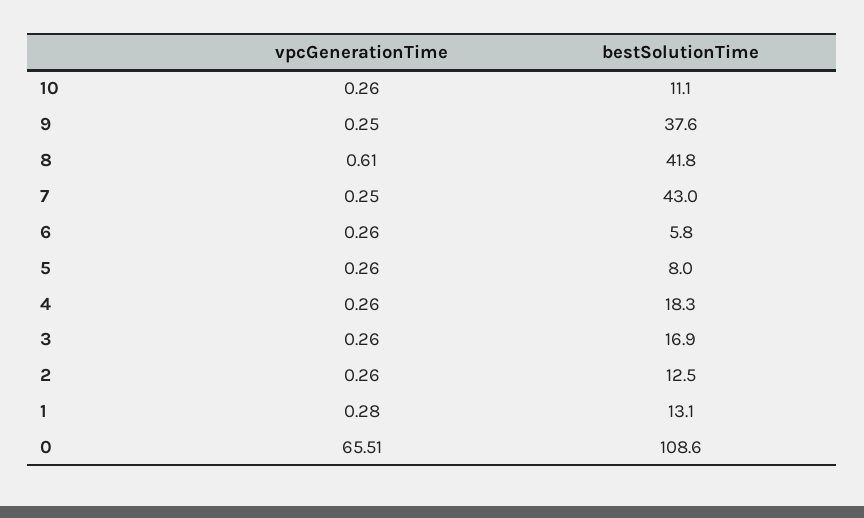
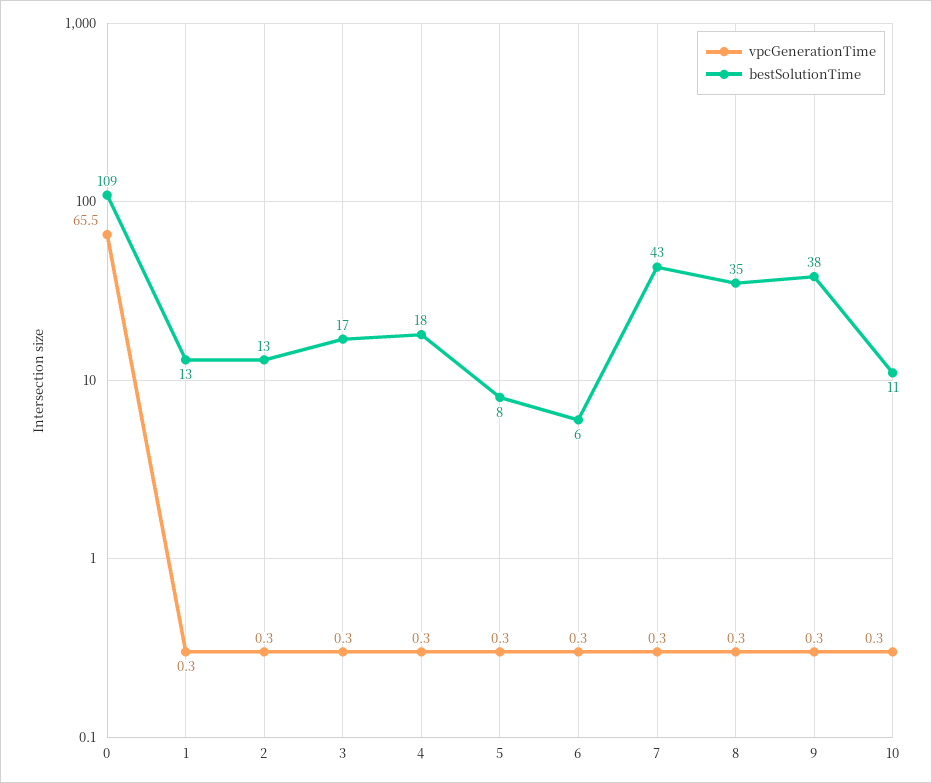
  {
    "vpcGenerationTime": {
      "10": 0.26,
      "9": 0.25,
-     "8": 0.61,
+     "8": 0.3,
      "7": 0.25,
      "6": 0.26,
      "5": 0.26,
      "4": 0.26,
      "3": 0.26,
      "2": 0.26,
      "1": 0.28,
      "0": 65.51
    },
    "bestSolutionTime": {
      "10": 11.1,
      "9": 37.6,
-     "8": 41.8,
+     "8": 35,
      "7": 43,
      "6": 5.8,
      "5": 8,
      "4": 18.3,
      "3": 16.9,
      "2": 12.5,
      "1": 13.1,
      "0": 108.6
    }
  }

